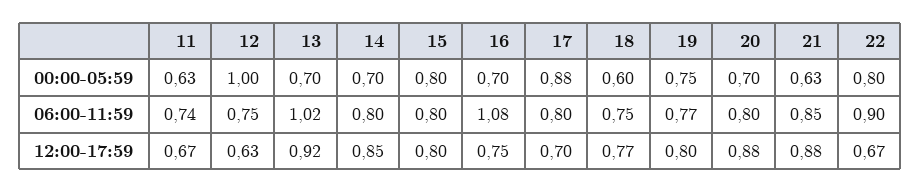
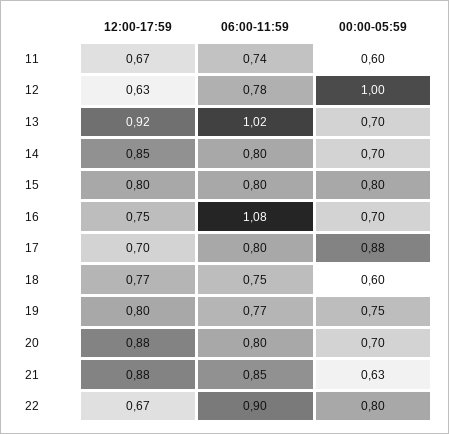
  {
    "11": {
-     "00:00-05:59": 0.63,
+     "00:00-05:59": 0.6,
      "06:00-11:59": 0.74,
      "12:00-17:59": 0.67
    },
    "12": {
      "00:00-05:59": 1,
-     "06:00-11:59": 0.75,
+     "06:00-11:59": 0.78,
      "12:00-17:59": 0.63
    },
    "13": {
      "00:00-05:59": 0.7,
      "06:00-11:59": 1.02,
      "12:00-17:59": 0.92
    },
    "14": {
      "00:00-05:59": 0.7,
      "06:00-11:59": 0.8,
      "12:00-17:59": 0.85
    },
    "15": {
      "00:00-05:59": 0.8,
      "06:00-11:59": 0.8,
      "12:00-17:59": 0.8
    },
    "16": {
      "00:00-05:59": 0.7,
      "06:00-11:59": 1.08,
      "12:00-17:59": 0.75
    },
    "17": {
      "00:00-05:59": 0.88,
      "06:00-11:59": 0.8,
      "12:00-17:59": 0.7
    },
    "18": {
      "00:00-05:59": 0.6,
      "06:00-11:59": 0.75,
      "12:00-17:59": 0.77
    },
    "19": {
      "00:00-05:59": 0.75,
      "06:00-11:59": 0.77,
      "12:00-17:59": 0.8
    },
    "20": {
      "00:00-05:59": 0.7,
      "06:00-11:59": 0.8,
      "12:00-17:59": 0.88
    },
    "21": {
      "00:00-05:59": 0.63,
      "06:00-11:59": 0.85,
      "12:00-17:59": 0.88
    },
    "22": {
      "00:00-05:59": 0.8,
      "06:00-11:59": 0.9,
      "12:00-17:59": 0.67
    }
  }

